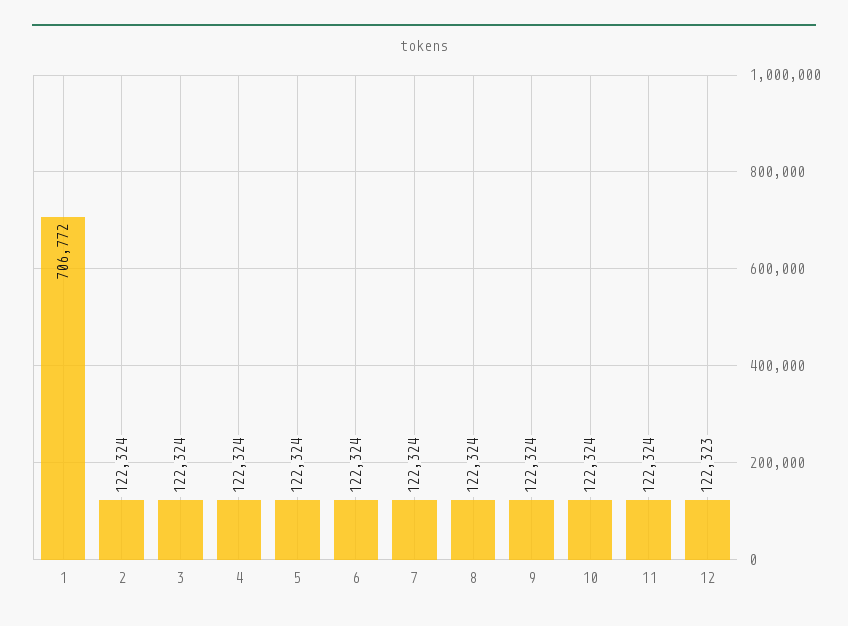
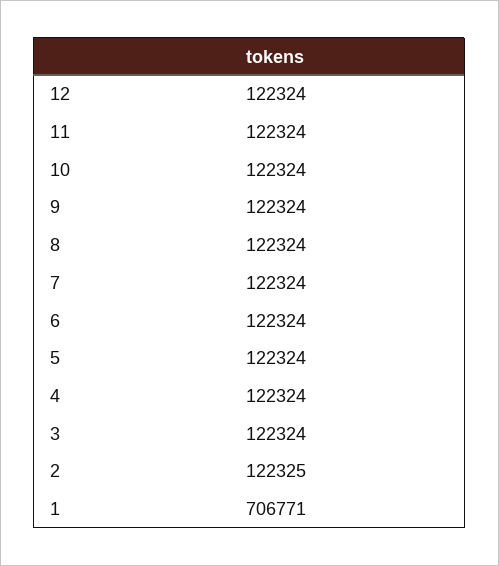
  {
-   "1": 706772,
+   "1": 706771,
-   "2": 122324,
+   "2": 122325,
    "3": 122324,
    "4": 122324,
    "5": 122324,
    "6": 122324,
    "7": 122324,
    "8": 122324,
    "9": 122324,
    "10": 122324,
    "11": 122324,
-   "12": 122323
+   "12": 122324
  }

